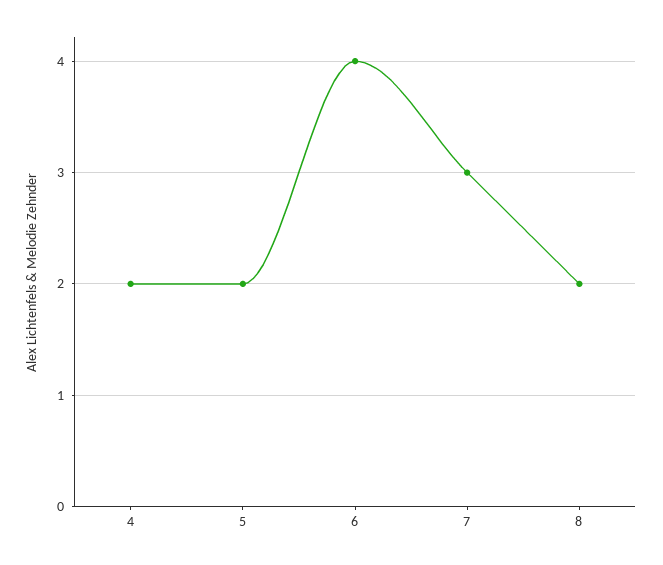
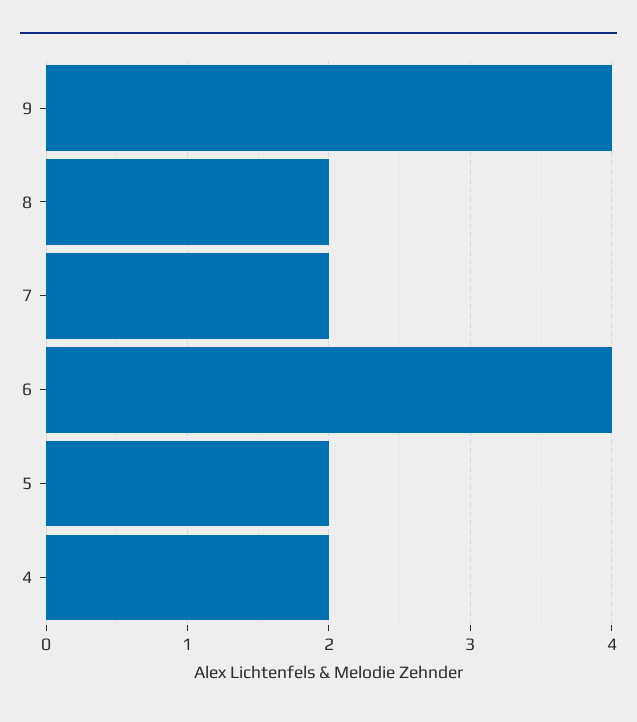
  {
    "4": 2,
    "5": 2,
    "6": 4,
-   "7": 3,
+   "7": 2,
-   "8": 2
+   "8": 2,
+   "9": 4
  }

